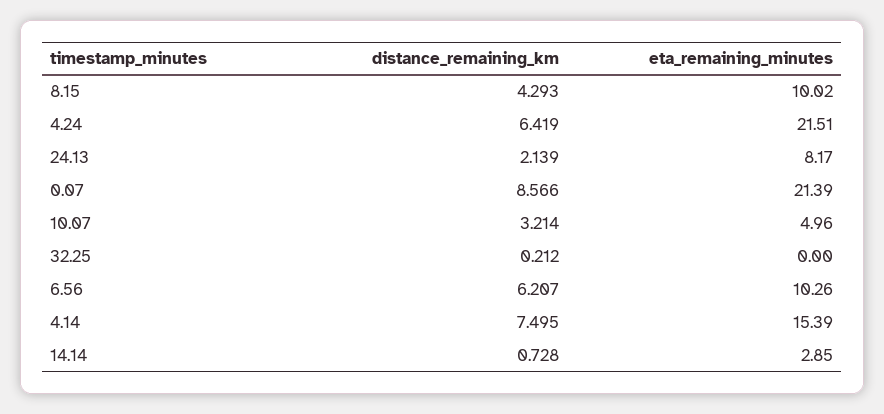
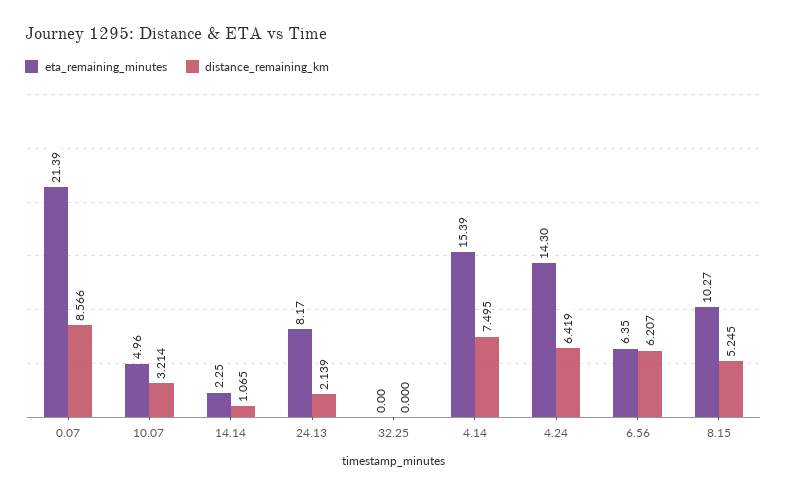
  {
    "distance_remaining_km": {
-     "8.15": 4.293,
+     "8.15": 5.245,
      "4.24": 6.419,
      "24.13": 2.139,
      "0.07": 8.566,
      "10.07": 3.214,
-     "32.25": 0.212,
+     "32.25": 0,
      "6.56": 6.207,
      "4.14": 7.495,
-     "14.14": 0.728
+     "14.14": 1.065
    },
    "eta_remaining_minutes": {
-     "8.15": 10.02,
+     "8.15": 10.27,
-     "4.24": 21.51,
+     "4.24": 14.3,
      "24.13": 8.17,
      "0.07": 21.39,
      "10.07": 4.96,
      "32.25": 0,
-     "6.56": 10.26,
+     "6.56": 6.35,
      "4.14": 15.39,
-     "14.14": 2.85
+     "14.14": 2.25
    }
  }

